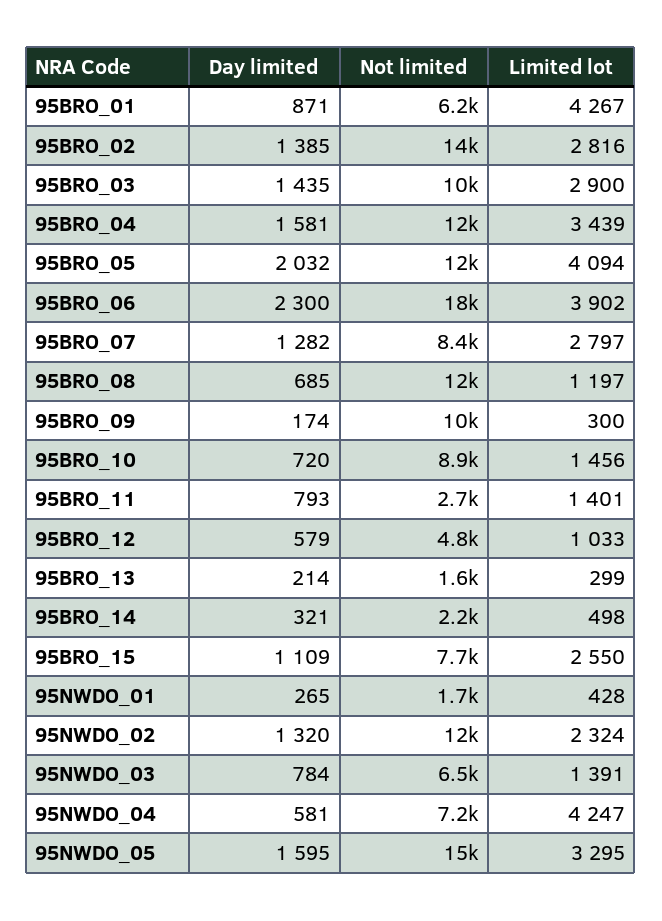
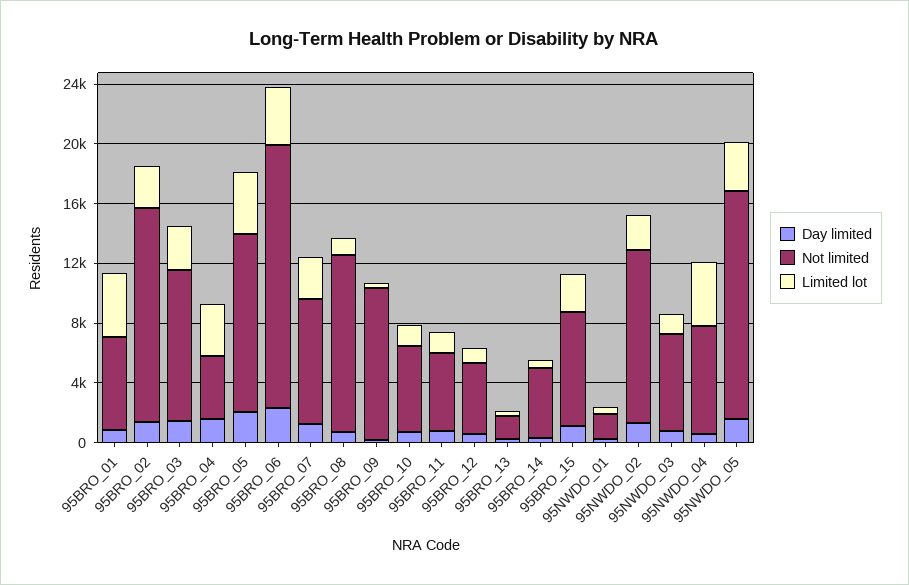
  {
    "Day limited": {
      "95BRO_01": 871,
      "95BRO_02": 1385,
      "95BRO_03": 1435,
      "95BRO_04": 1581,
      "95BRO_05": 2032,
      "95BRO_06": 2300,
      "95BRO_07": 1282,
      "95BRO_08": 685,
      "95BRO_09": 174,
      "95BRO_10": 720,
      "95BRO_11": 793,
      "95BRO_12": 579,
      "95BRO_13": 214,
      "95BRO_14": 321,
      "95BRO_15": 1109,
      "95NWDO_01": 265,
      "95NWDO_02": 1320,
      "95NWDO_03": 784,
      "95NWDO_04": 581,
      "95NWDO_05": 1595
    },
    "Not limited": {
      "95BRO_01": 6200,
      "95BRO_02": 14000,
      "95BRO_03": 10000,
-     "95BRO_04": 12000,
+     "95BRO_04": 4000,
      "95BRO_05": 12000,
      "95BRO_06": 18000,
      "95BRO_07": 8400,
      "95BRO_08": 12000,
      "95BRO_09": 10000,
-     "95BRO_10": 8900,
+     "95BRO_10": 6000,
-     "95BRO_11": 2700,
+     "95BRO_11": 5000,
      "95BRO_12": 4800,
      "95BRO_13": 1600,
-     "95BRO_14": 2200,
+     "95BRO_14": 5000,
      "95BRO_15": 7700,
      "95NWDO_01": 1700,
      "95NWDO_02": 12000,
      "95NWDO_03": 6500,
      "95NWDO_04": 7200,
      "95NWDO_05": 15000
    },
    "Limited lot": {
      "95BRO_01": 4267,
      "95BRO_02": 2816,
      "95BRO_03": 2900,
      "95BRO_04": 3439,
      "95BRO_05": 4094,
      "95BRO_06": 3902,
      "95BRO_07": 2797,
      "95BRO_08": 1197,
      "95BRO_09": 300,
      "95BRO_10": 1456,
      "95BRO_11": 1401,
      "95BRO_12": 1033,
      "95BRO_13": 299,
      "95BRO_14": 498,
      "95BRO_15": 2550,
      "95NWDO_01": 428,
      "95NWDO_02": 2324,
      "95NWDO_03": 1391,
      "95NWDO_04": 4247,
      "95NWDO_05": 3295
    }
  }

